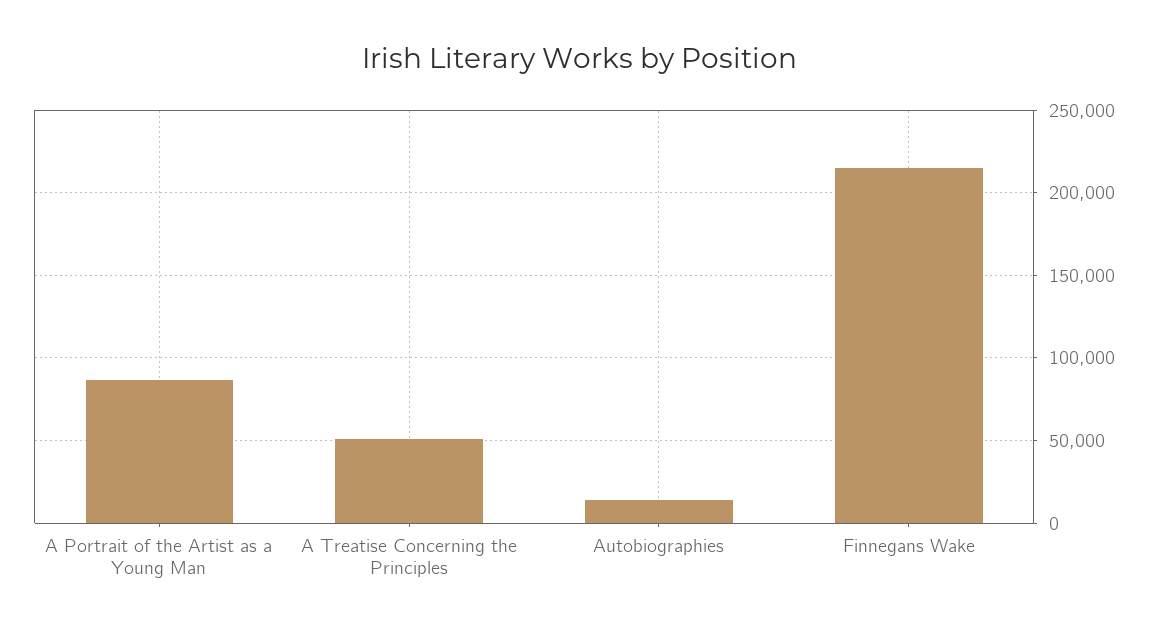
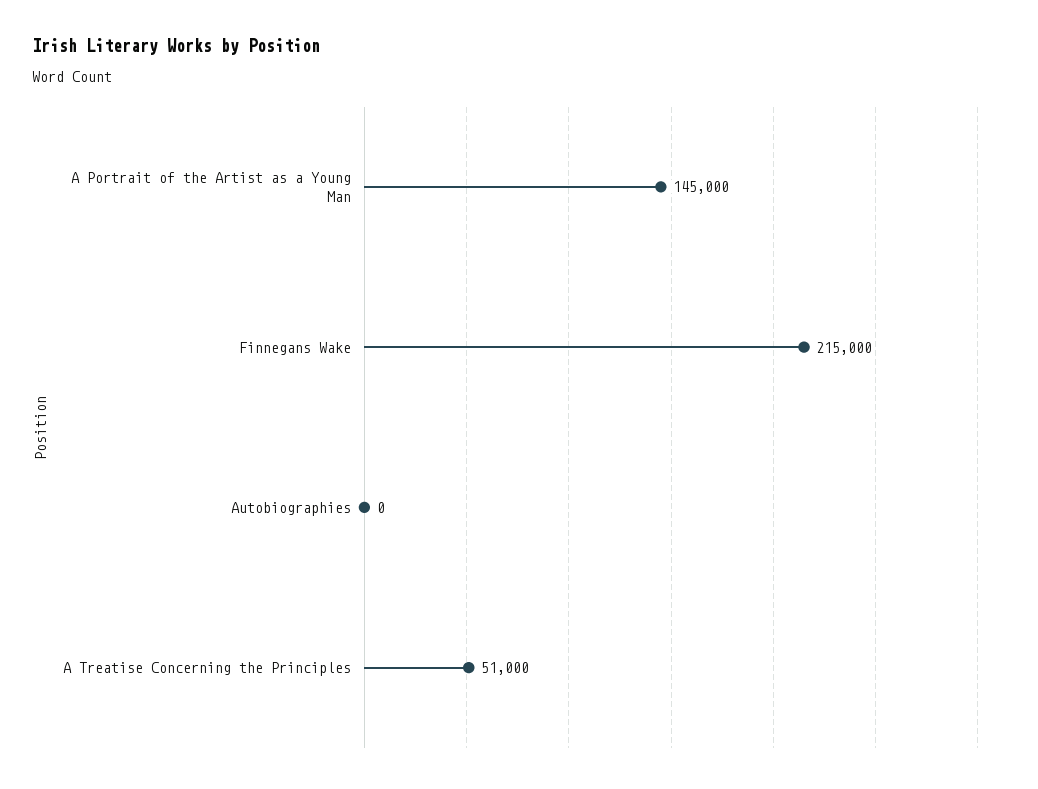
  {
-   "A Portrait of the Artist as a Young Man": 85000,
+   "A Portrait of the Artist as a Young Man": 145000,
    "A Treatise Concerning the Principles": 51000,
-   "Autobiographies": 15000,
+   "Autobiographies": 0,
    "Finnegans Wake": 215000
  }

